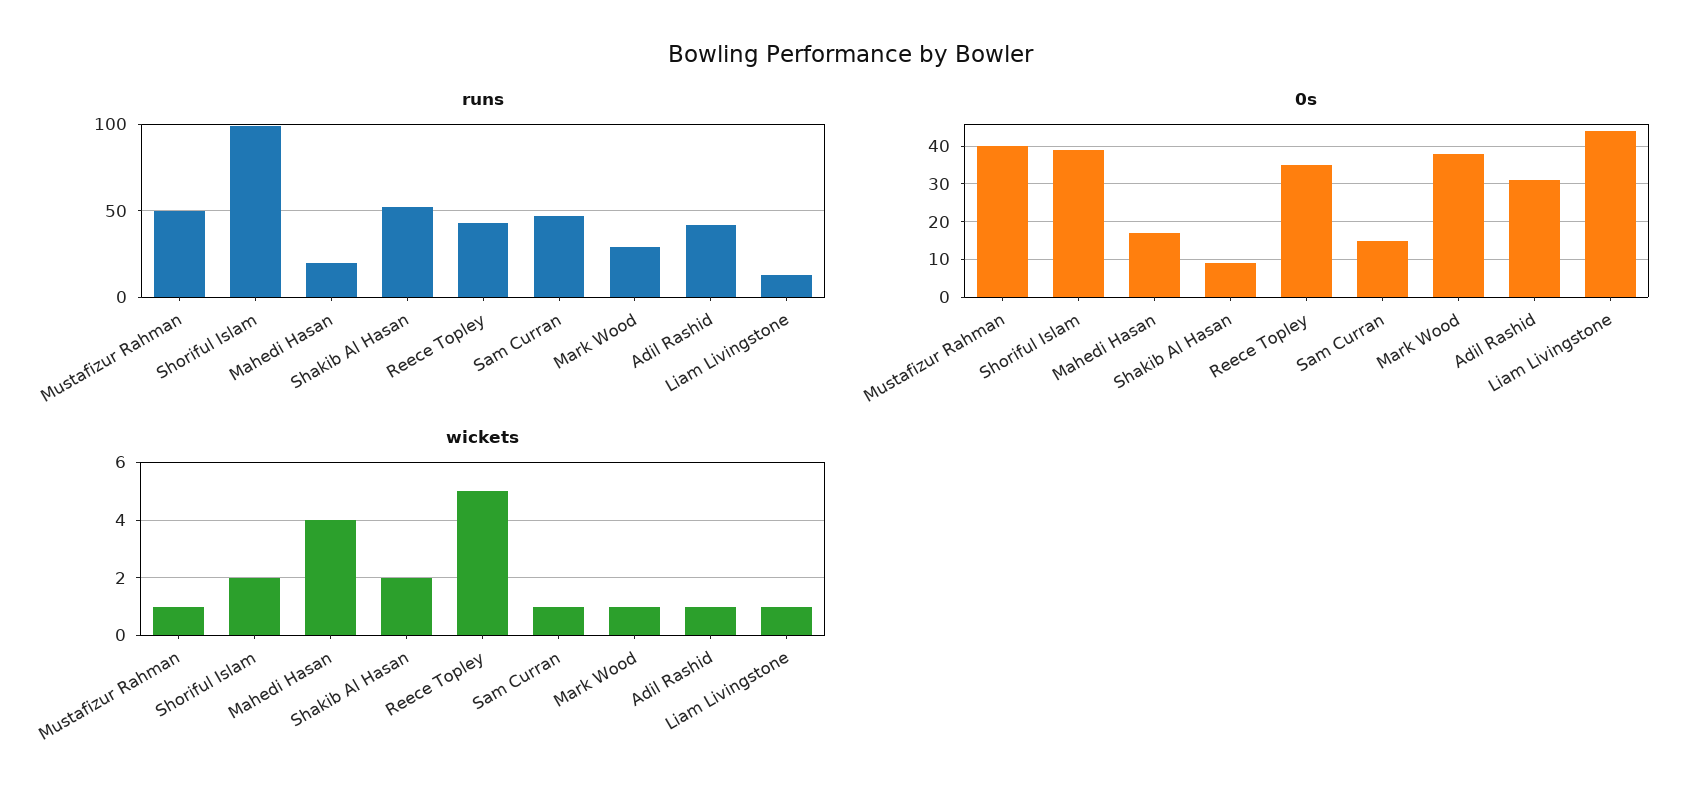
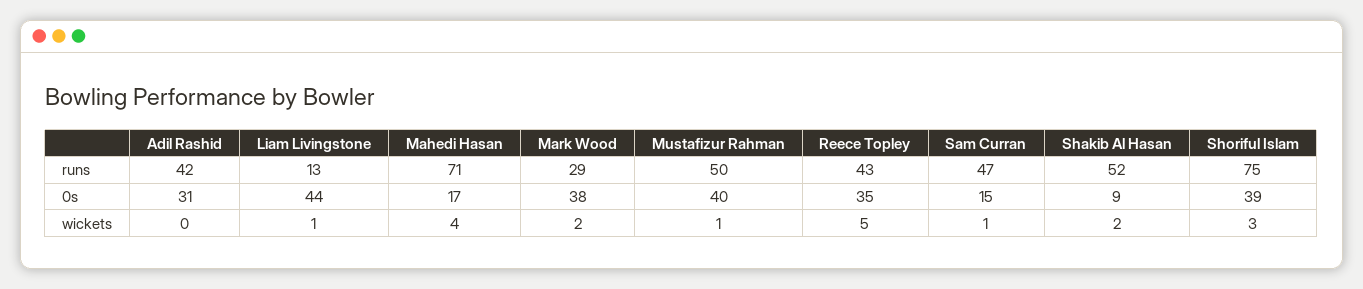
  {
    "runs": {
      "Mustafizur Rahman": 50,
-     "Shoriful Islam": 100,
+     "Shoriful Islam": 75,
-     "Mahedi Hasan": 20,
+     "Mahedi Hasan": 71,
      "Shakib Al Hasan": 52,
      "Reece Topley": 43,
      "Sam Curran": 47,
      "Mark Wood": 29,
      "Adil Rashid": 42,
      "Liam Livingstone": 13
    },
    "0s": {
      "Mustafizur Rahman": 40,
      "Shoriful Islam": 39,
      "Mahedi Hasan": 17,
      "Shakib Al Hasan": 9,
      "Reece Topley": 35,
      "Sam Curran": 15,
      "Mark Wood": 38,
      "Adil Rashid": 31,
      "Liam Livingstone": 44
    },
    "wickets": {
      "Mustafizur Rahman": 1,
-     "Shoriful Islam": 2,
+     "Shoriful Islam": 3,
      "Mahedi Hasan": 4,
      "Shakib Al Hasan": 2,
      "Reece Topley": 5,
      "Sam Curran": 1,
-     "Mark Wood": 1,
+     "Mark Wood": 2,
-     "Adil Rashid": 1,
+     "Adil Rashid": 0,
      "Liam Livingstone": 1
    }
  }

